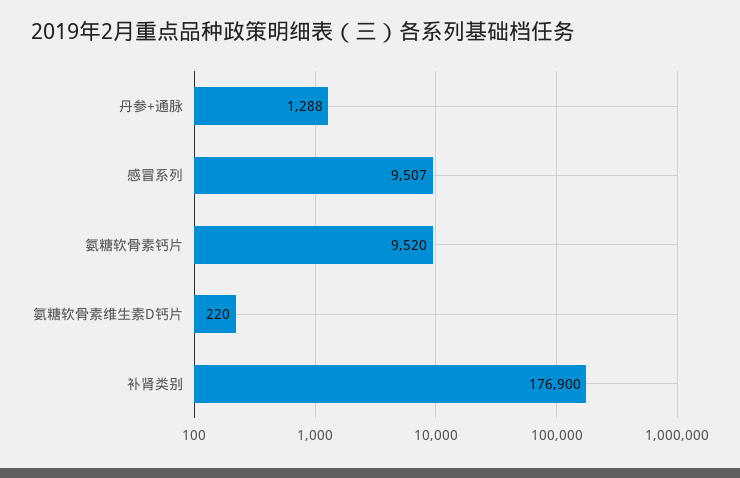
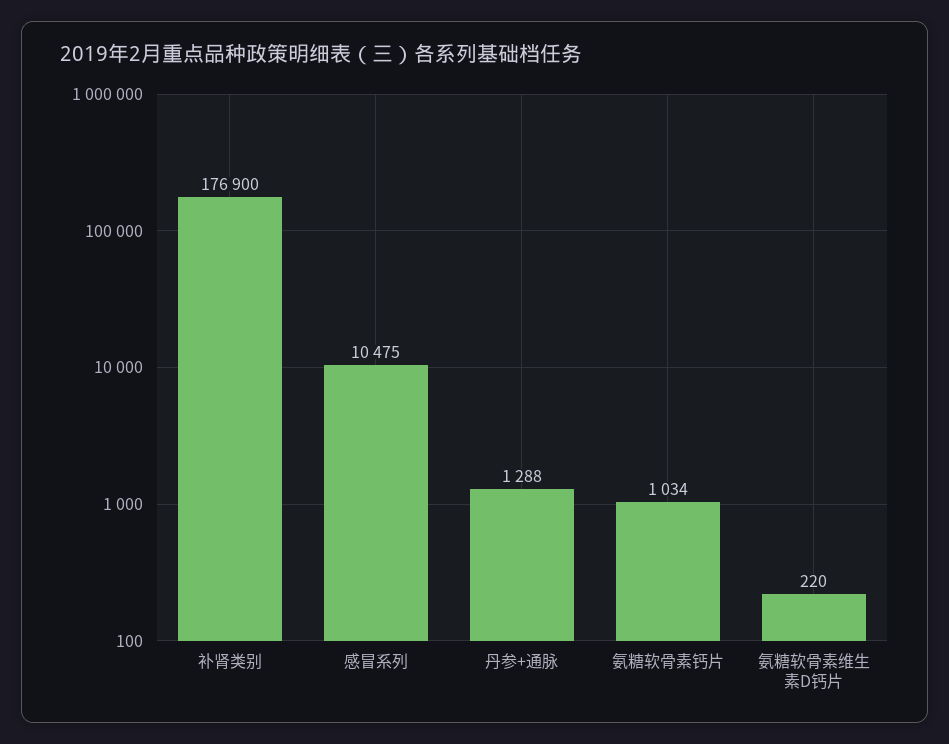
  {
    "丹参+通脉": 1288,
-   "感冒系列": 9507,
+   "感冒系列": 10475,
-   "氨糖软骨素钙片": 9520,
+   "氨糖软骨素钙片": 1034,
    "氨糖软骨素维生素D钙片": 220,
    "补肾类别": 176900
  }

